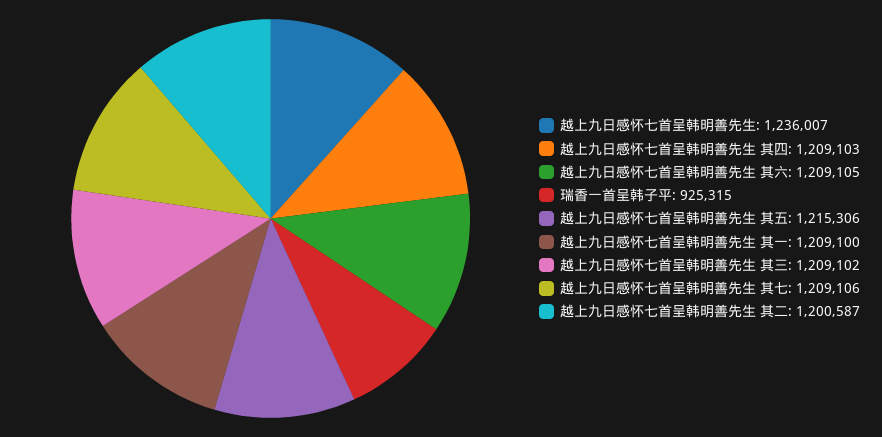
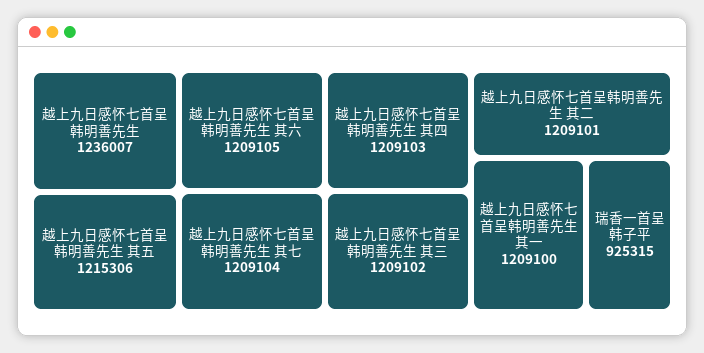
  {
    "越上九日感怀七首呈韩明善先生": 1236007,
    "越上九日感怀七首呈韩明善先生 其四": 1209103,
    "越上九日感怀七首呈韩明善先生 其六": 1209105,
    "瑞香一首呈韩子平": 925315,
    "越上九日感怀七首呈韩明善先生 其五": 1215306,
    "越上九日感怀七首呈韩明善先生 其一": 1209100,
    "越上九日感怀七首呈韩明善先生 其三": 1209102,
-   "越上九日感怀七首呈韩明善先生 其七": 1209106,
+   "越上九日感怀七首呈韩明善先生 其七": 1209104,
-   "越上九日感怀七首呈韩明善先生 其二": 1200587
+   "越上九日感怀七首呈韩明善先生 其二": 1209101
  }

